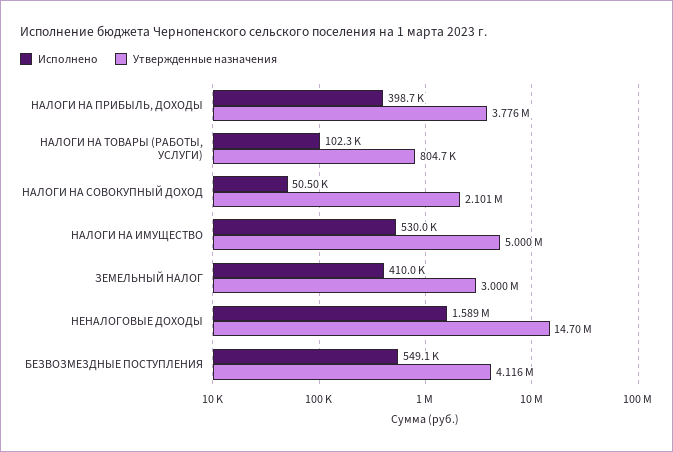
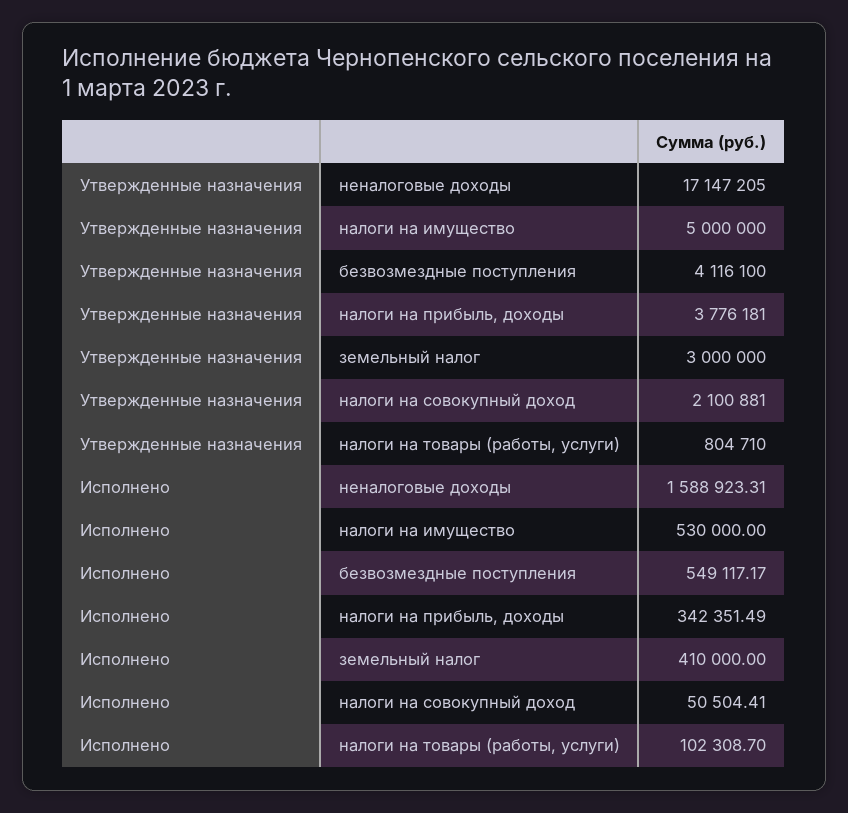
  {
    "Исполнено": {
-     "НАЛОГИ НА ПРИБЫЛЬ, ДОХОДЫ": 398700,
+     "НАЛОГИ НА ПРИБЫЛЬ, ДОХОДЫ": 342351.49,
      "НАЛОГИ НА ТОВАРЫ (РАБОТЫ, УСЛУГИ)": 102308.7,
      "НАЛОГИ НА СОВОКУПНЫЙ ДОХОД": 50504.41,
      "НАЛОГИ НА ИМУЩЕСТВО": 530000,
      "ЗЕМЕЛЬНЫЙ НАЛОГ": 410000,
      "НЕНАЛОГОВЫЕ ДОХОДЫ": 1588923.31,
      "БЕЗВОЗМЕЗДНЫЕ ПОСТУПЛЕНИЯ": 549117.17
    },
    "Утвержденные назначения": {
      "НАЛОГИ НА ПРИБЫЛЬ, ДОХОДЫ": 3776181,
      "НАЛОГИ НА ТОВАРЫ (РАБОТЫ, УСЛУГИ)": 804710,
      "НАЛОГИ НА СОВОКУПНЫЙ ДОХОД": 2100881,
      "НАЛОГИ НА ИМУЩЕСТВО": 5000000,
      "ЗЕМЕЛЬНЫЙ НАЛОГ": 3000000,
-     "НЕНАЛОГОВЫЕ ДОХОДЫ": 14700000,
+     "НЕНАЛОГОВЫЕ ДОХОДЫ": 17147205,
      "БЕЗВОЗМЕЗДНЫЕ ПОСТУПЛЕНИЯ": 4116100
    }
  }

